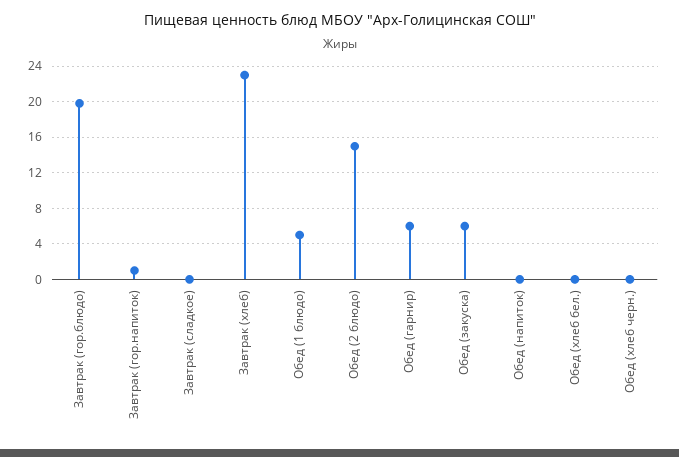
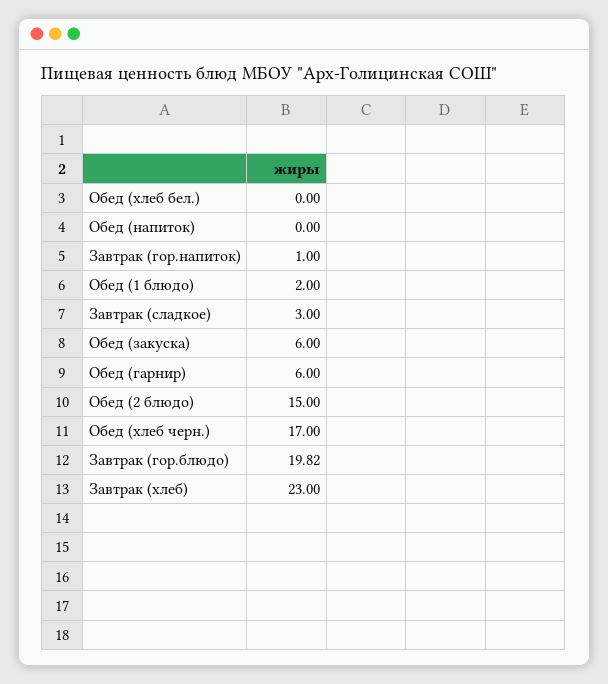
  {
    "Завтрак (гор.блюдо)": 19.82,
    "Завтрак (гор.напиток)": 1,
-   "Завтрак (сладкое)": 0,
+   "Завтрак (сладкое)": 3,
    "Завтрак (хлеб)": 23,
-   "Обед (1 блюдо)": 5,
+   "Обед (1 блюдо)": 2,
    "Обед (2 блюдо)": 15,
    "Обед (гарнир)": 6,
    "Обед (закуска)": 6,
    "Обед (напиток)": 0,
    "Обед (хлеб бел.)": 0,
-   "Обед (хлеб черн.)": 0
+   "Обед (хлеб черн.)": 17
  }

